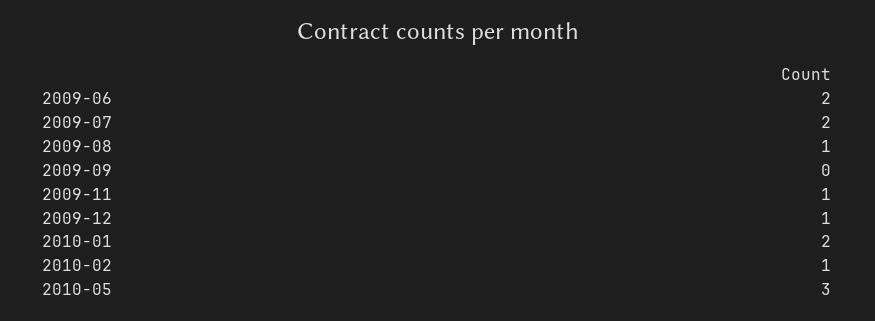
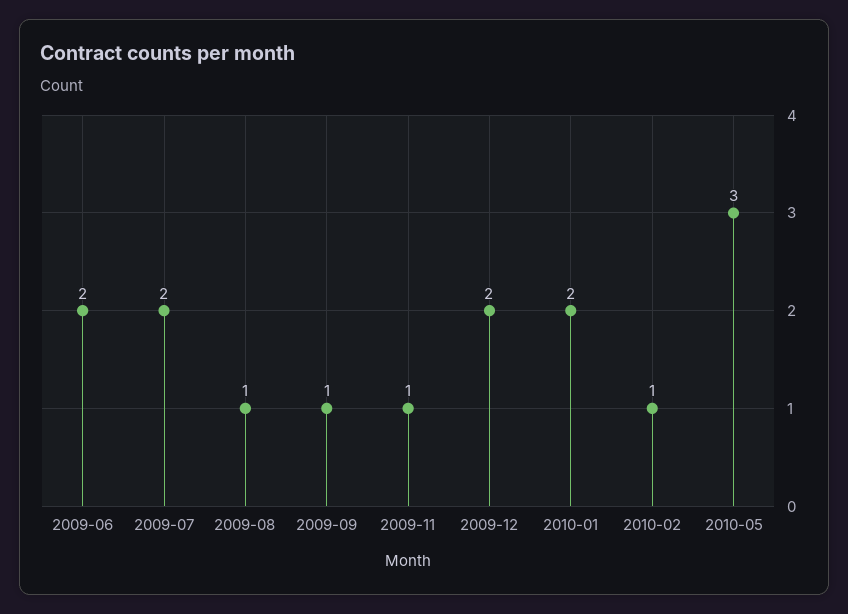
  {
    "2009-06": 2,
    "2009-07": 2,
    "2009-08": 1,
-   "2009-09": 0,
+   "2009-09": 1,
    "2009-11": 1,
-   "2009-12": 1,
+   "2009-12": 2,
    "2010-01": 2,
    "2010-02": 1,
    "2010-05": 3
  }

